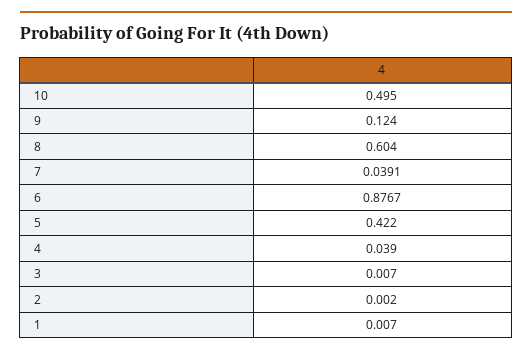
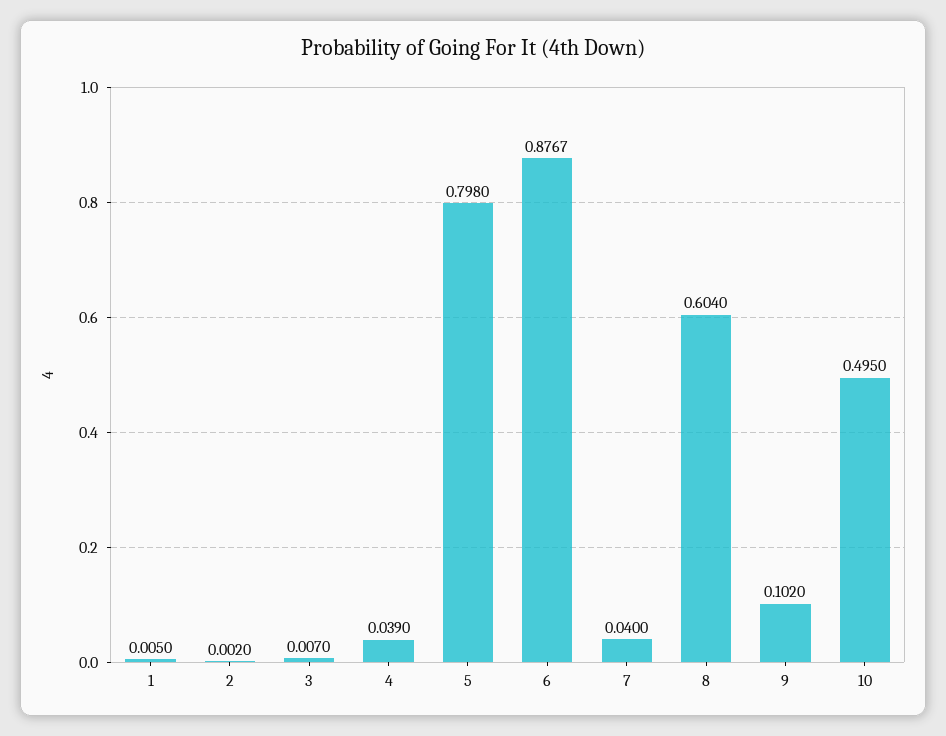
  {
    "10": 0.495,
-   "9": 0.124,
+   "9": 0.102,
    "8": 0.604,
-   "7": 0.0391,
+   "7": 0.04,
    "6": 0.8767,
-   "5": 0.422,
+   "5": 0.798,
    "4": 0.039,
    "3": 0.007,
    "2": 0.002,
-   "1": 0.007
+   "1": 0.005
  }

